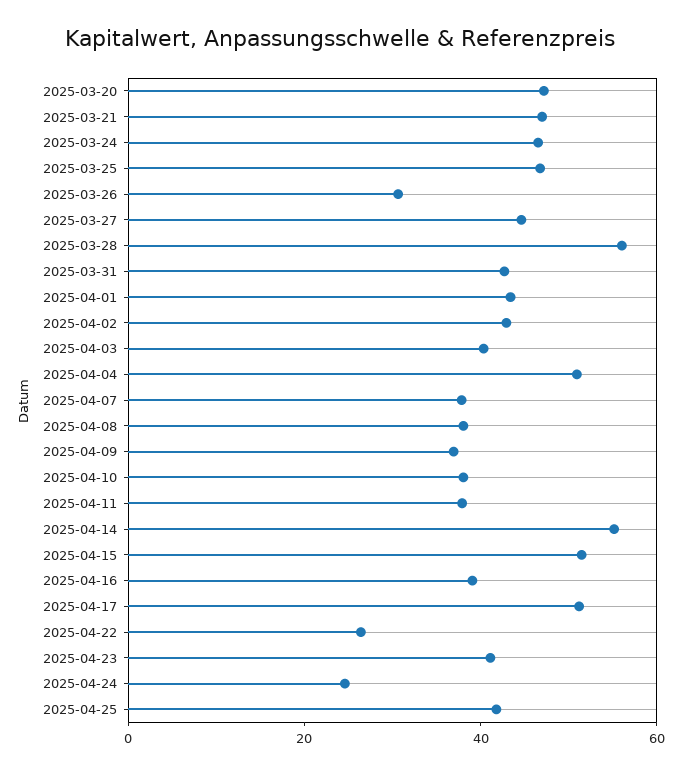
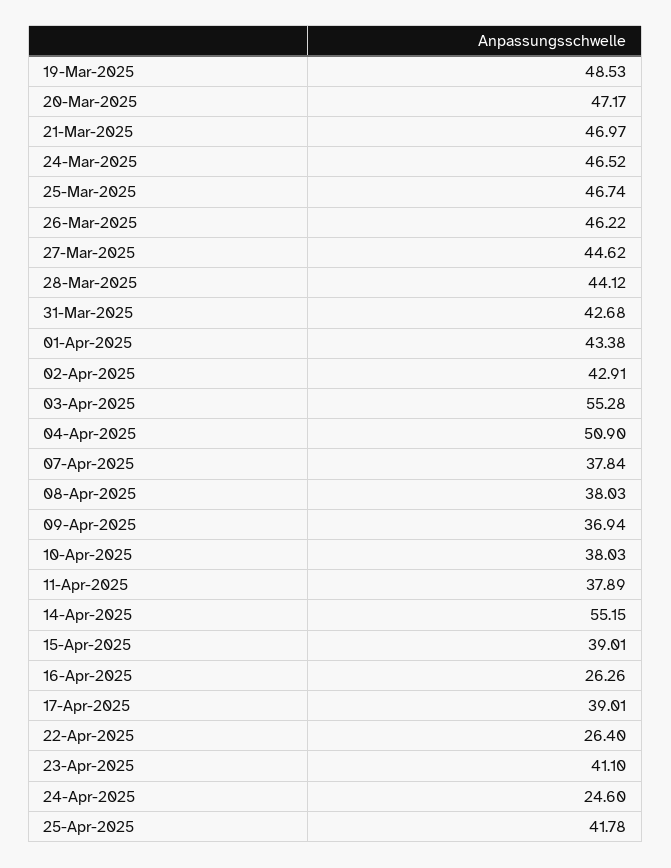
  {
    "2025-03-20": 47.17,
    "2025-03-21": 46.97,
    "2025-03-24": 46.52,
    "2025-03-25": 46.74,
-   "2025-03-26": 30,
+   "2025-03-26": 46.22,
    "2025-03-27": 44.62,
-   "2025-03-28": 55,
+   "2025-03-28": 44.12,
    "2025-03-31": 42.68,
    "2025-04-01": 43.38,
    "2025-04-02": 42.91,
-   "2025-04-03": 40,
+   "2025-04-03": 55.28,
    "2025-04-04": 50.9,
    "2025-04-07": 37.84,
    "2025-04-08": 38.03,
    "2025-04-09": 36.94,
    "2025-04-10": 38.03,
    "2025-04-11": 37.89,
    "2025-04-14": 55.15,
-   "2025-04-15": 50,
+   "2025-04-15": 39.01,
-   "2025-04-16": 40,
+   "2025-04-16": 26.26,
-   "2025-04-17": 50,
+   "2025-04-17": 39.01,
    "2025-04-22": 26.4,
    "2025-04-23": 41.1,
    "2025-04-24": 24.6,
-   "2025-04-25": 41.78
+   "2025-04-25": 41.78,
+   "19-Mar-2025": 48.53
  }

